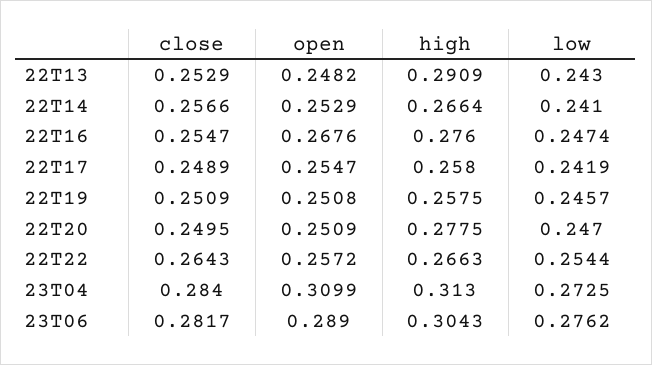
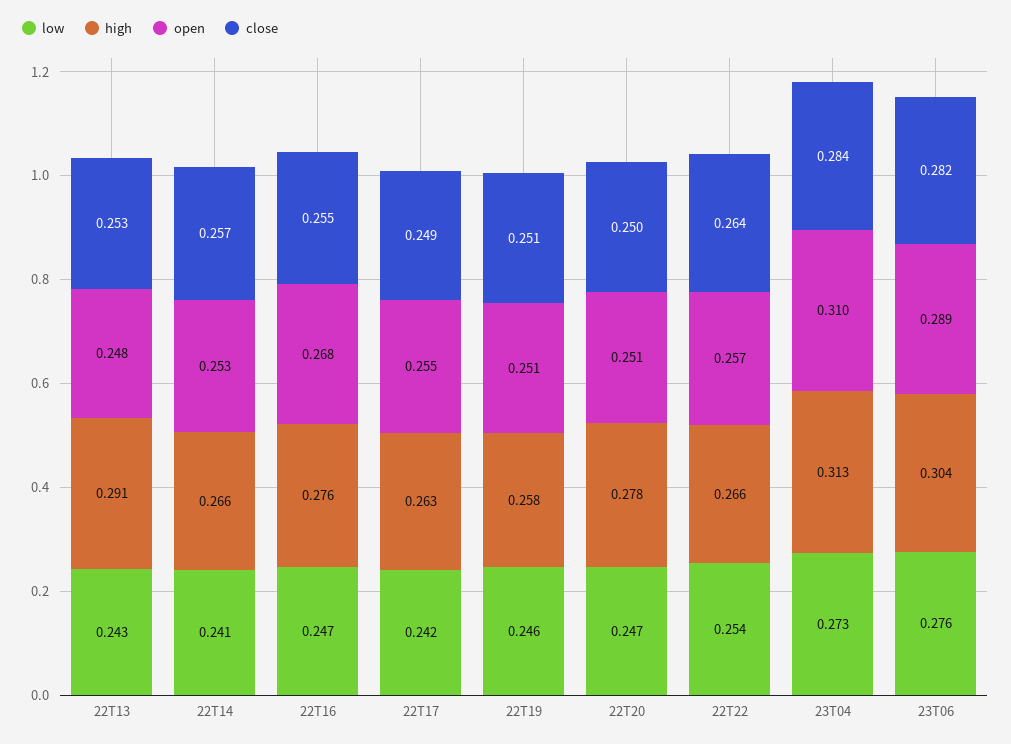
  {
    "close": {
      "22T13": 0.2529,
      "22T14": 0.2566,
      "22T16": 0.2547,
      "22T17": 0.2489,
      "22T19": 0.2509,
      "22T20": 0.2495,
      "22T22": 0.2643,
      "23T04": 0.284,
      "23T06": 0.2817
    },
    "open": {
      "22T13": 0.2482,
      "22T14": 0.2529,
      "22T16": 0.2676,
      "22T17": 0.2547,
      "22T19": 0.2508,
      "22T20": 0.2509,
      "22T22": 0.2572,
      "23T04": 0.3099,
      "23T06": 0.289
    },
    "high": {
      "22T13": 0.2909,
      "22T14": 0.2664,
      "22T16": 0.276,
-     "22T17": 0.258,
+     "22T17": 0.263,
      "22T19": 0.2575,
      "22T20": 0.2775,
      "22T22": 0.2663,
      "23T04": 0.313,
      "23T06": 0.3043
    },
    "low": {
      "22T13": 0.243,
      "22T14": 0.241,
      "22T16": 0.2474,
      "22T17": 0.2419,
      "22T19": 0.2457,
      "22T20": 0.247,
      "22T22": 0.2544,
      "23T04": 0.2725,
      "23T06": 0.2762
    }
  }

